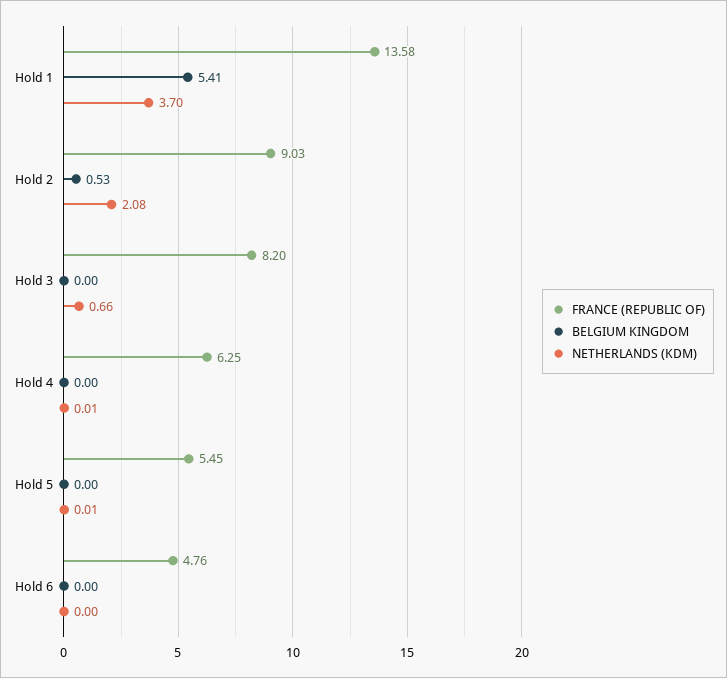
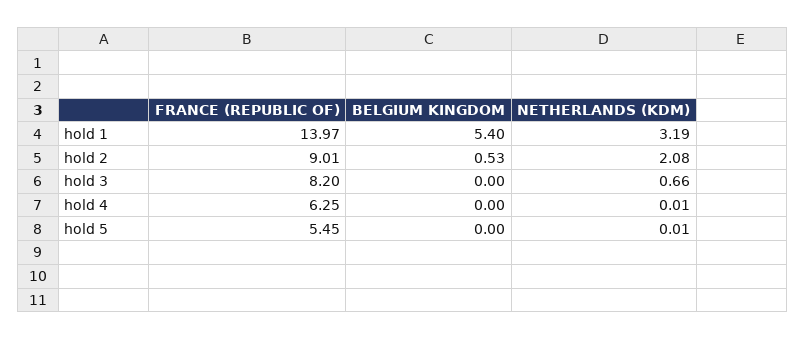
  {
    "FRANCE (REPUBLIC OF)": {
-     "Hold 1": 13.58,
+     "Hold 1": 13.97,
-     "Hold 2": 9.03,
+     "Hold 2": 9.01,
      "Hold 3": 8.2,
      "Hold 4": 6.25,
-     "Hold 5": 5.45,
+     "Hold 5": 5.45
-     "Hold 6": 4.76
    },
    "BELGIUM KINGDOM": {
-     "Hold 1": 5.41,
+     "Hold 1": 5.4,
      "Hold 2": 0.53,
      "Hold 3": 0,
      "Hold 4": 0,
-     "Hold 5": 0,
+     "Hold 5": 0
-     "Hold 6": 0
    },
    "NETHERLANDS (KDM)": {
-     "Hold 1": 3.7,
+     "Hold 1": 3.19,
      "Hold 2": 2.08,
      "Hold 3": 0.66,
      "Hold 4": 0.01,
-     "Hold 5": 0.01,
+     "Hold 5": 0.01
-     "Hold 6": 0
    }
  }

